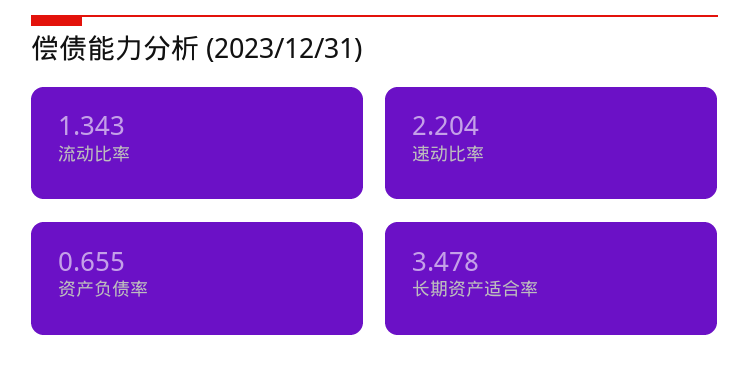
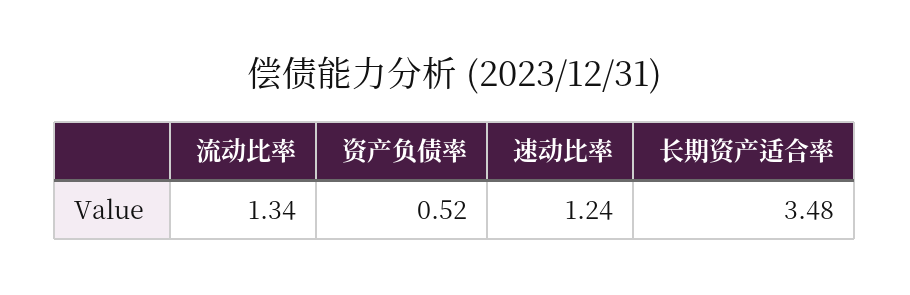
  {
    "流动比率": 1.343,
-   "速动比率": 2.204,
+   "速动比率": 1.24,
-   "资产负债率": 0.655,
+   "资产负债率": 0.52,
    "长期资产适合率": 3.478
  }

